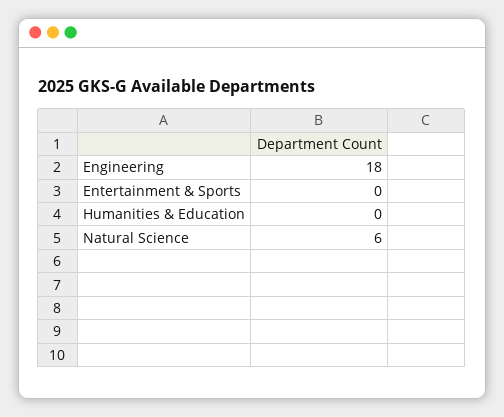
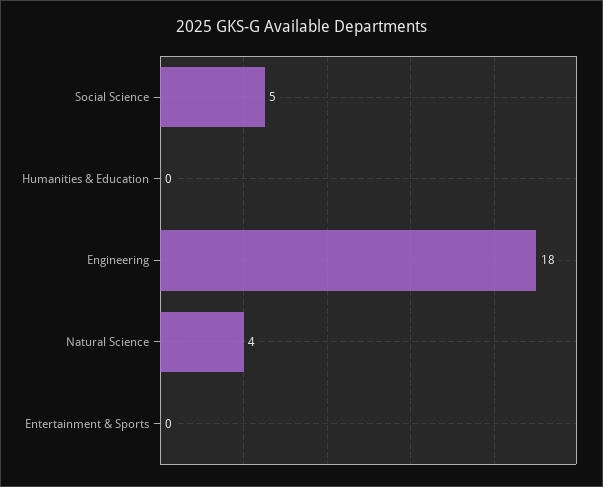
  {
    "Engineering": 18,
    "Entertainment & Sports": 0,
    "Humanities & Education": 0,
-   "Natural Science": 6
+   "Natural Science": 4,
+   "Social Science": 5
  }

